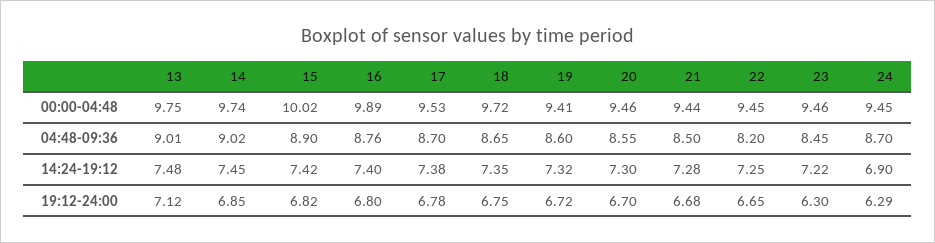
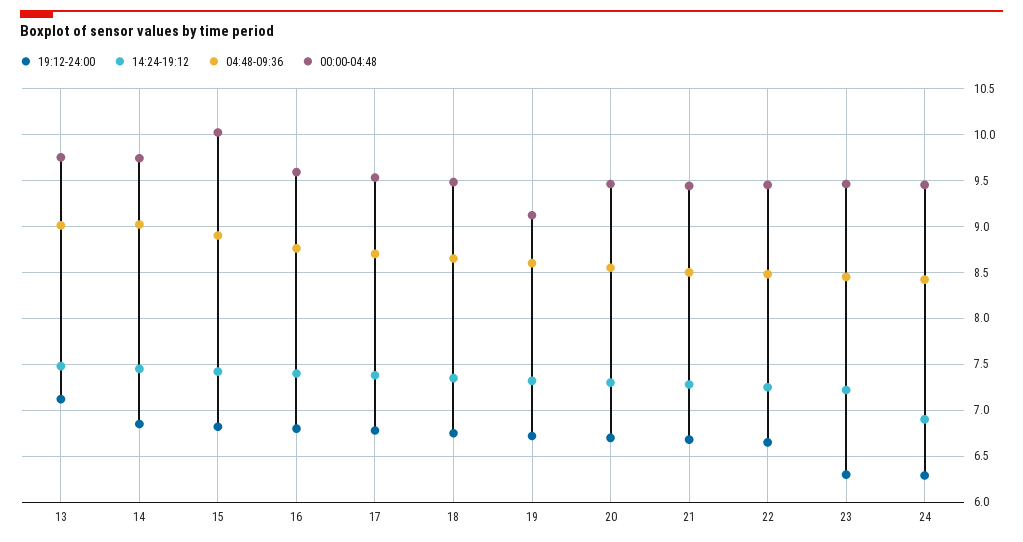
  {
    "00:00-04:48": {
      "13": 9.75,
      "14": 9.74,
      "15": 10.02,
-     "16": 9.89,
+     "16": 9.6,
      "17": 9.53,
-     "18": 9.72,
+     "18": 9.5,
-     "19": 9.41,
+     "19": 9.1,
      "20": 9.46,
      "21": 9.44,
      "22": 9.45,
      "23": 9.46,
      "24": 9.45
    },
    "04:48-09:36": {
      "13": 9.01,
      "14": 9.02,
      "15": 8.9,
      "16": 8.76,
      "17": 8.7,
      "18": 8.65,
      "19": 8.6,
      "20": 8.55,
      "21": 8.5,
-     "22": 8.2,
+     "22": 8.5,
      "23": 8.45,
-     "24": 8.7
+     "24": 8.4
    },
    "14:24-19:12": {
      "13": 7.48,
      "14": 7.45,
      "15": 7.42,
      "16": 7.4,
      "17": 7.38,
      "18": 7.35,
      "19": 7.32,
      "20": 7.3,
      "21": 7.28,
      "22": 7.25,
      "23": 7.22,
      "24": 6.9
    },
    "19:12-24:00": {
      "13": 7.12,
      "14": 6.85,
      "15": 6.82,
      "16": 6.8,
      "17": 6.78,
      "18": 6.75,
      "19": 6.72,
      "20": 6.7,
      "21": 6.68,
      "22": 6.65,
      "23": 6.3,
      "24": 6.29
    }
  }

